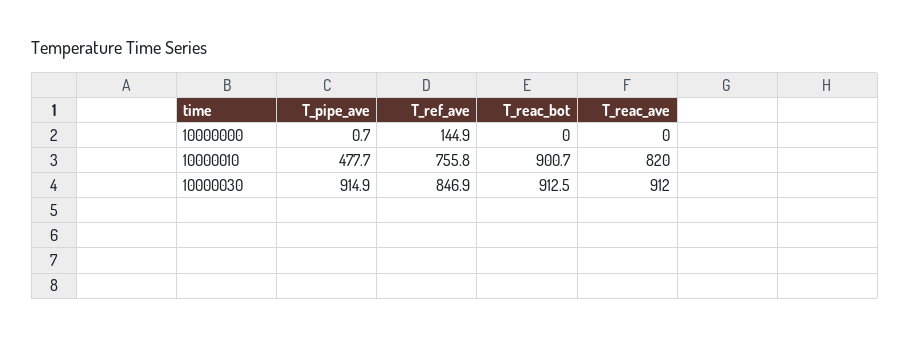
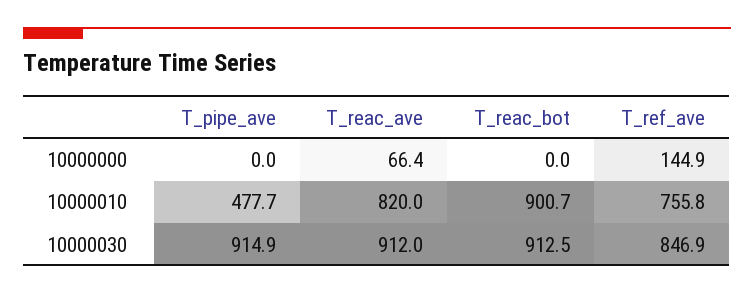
  {
    "T_pipe_ave": {
-     "10000000": 0.7,
+     "10000000": 0,
      "10000010": 477.7,
      "10000030": 914.9
    },
    "T_ref_ave": {
      "10000000": 144.9,
      "10000010": 755.8,
      "10000030": 846.9
    },
    "T_reac_bot": {
      "10000000": 0,
      "10000010": 900.7,
      "10000030": 912.5
    },
    "T_reac_ave": {
-     "10000000": 0,
+     "10000000": 66.4,
      "10000010": 820,
      "10000030": 912
    }
  }

